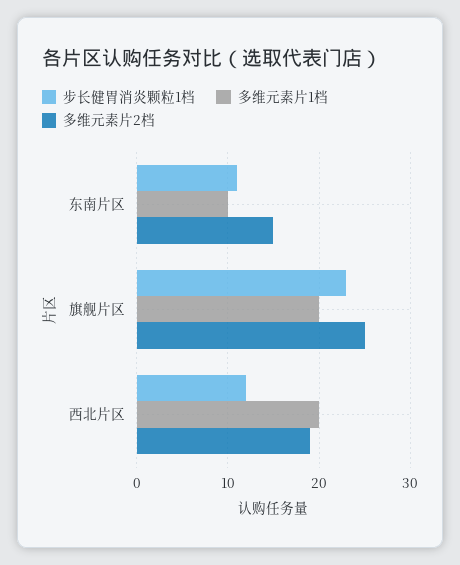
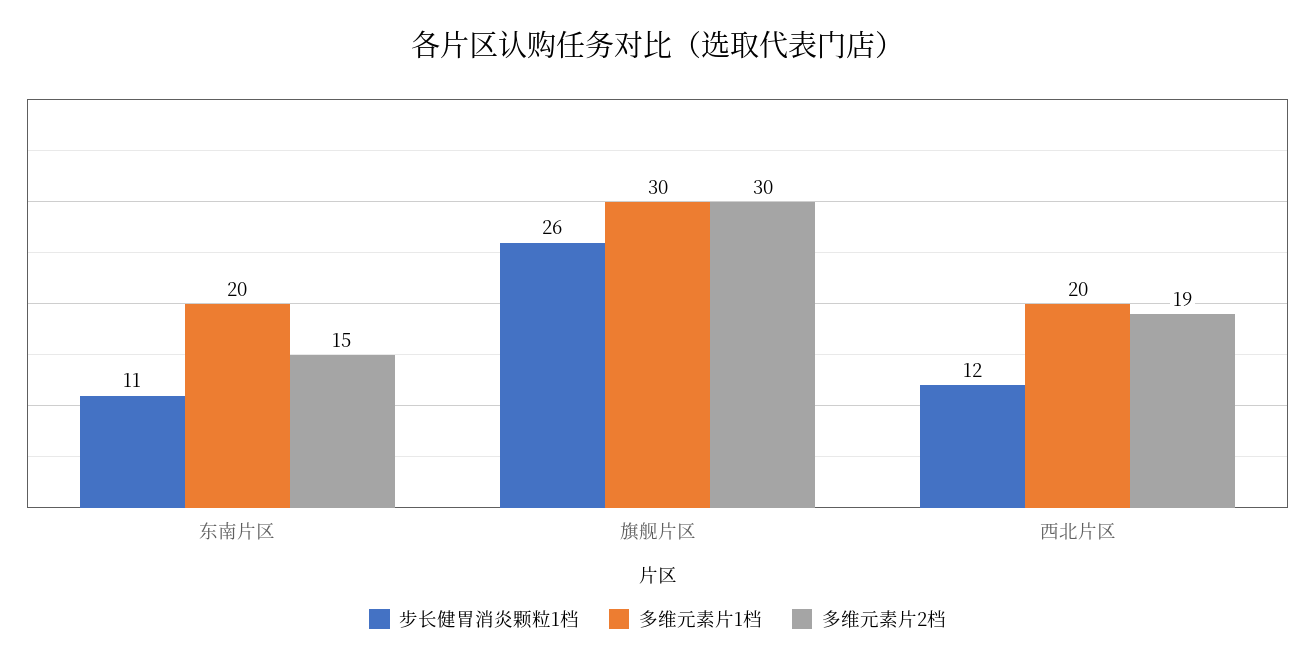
  {
    "步长健胃消炎颗粒1档": {
      "东南片区": 11,
-     "旗舰片区": 23,
+     "旗舰片区": 26,
      "西北片区": 12
    },
    "多维元素片1档": {
-     "东南片区": 10,
+     "东南片区": 20,
-     "旗舰片区": 20,
+     "旗舰片区": 30,
      "西北片区": 20
    },
    "多维元素片2档": {
      "东南片区": 15,
-     "旗舰片区": 25,
+     "旗舰片区": 30,
      "西北片区": 19
    }
  }

